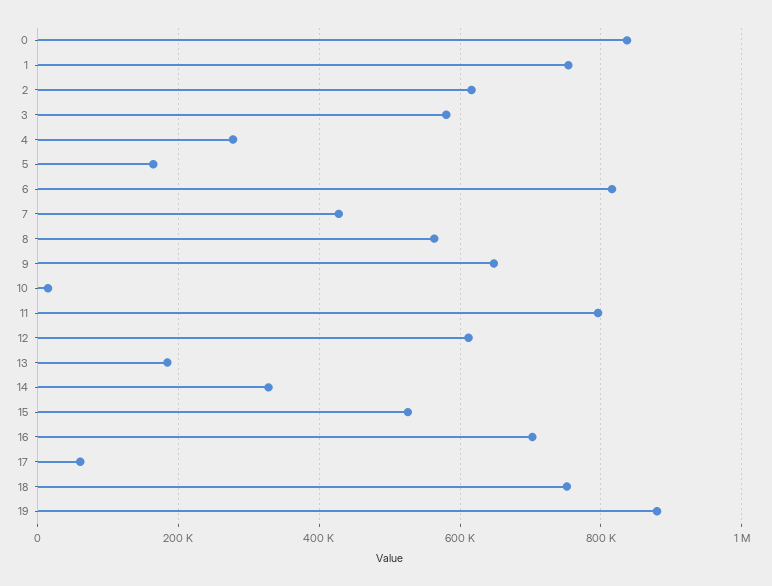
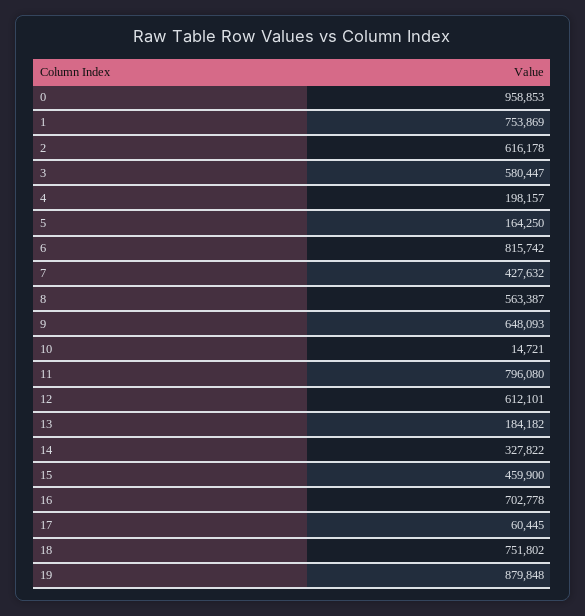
  {
-   "0": 840000,
+   "0": 958853,
    "1": 753869,
    "2": 616178,
    "3": 580447,
-   "4": 280000,
+   "4": 198157,
    "5": 164250,
    "6": 815742,
    "7": 427632,
    "8": 563387,
    "9": 648093,
    "10": 14721,
    "11": 796080,
    "12": 612101,
    "13": 184182,
    "14": 327822,
-   "15": 520000,
+   "15": 459900,
    "16": 702778,
    "17": 60445,
    "18": 751802,
    "19": 879848
  }

